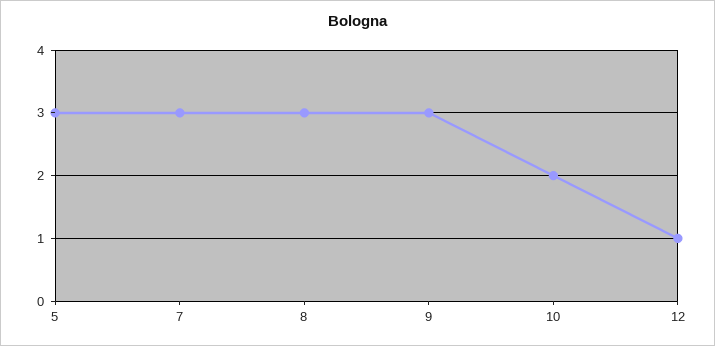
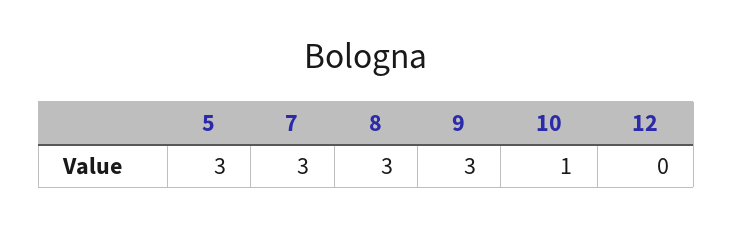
  {
    "5": 3,
    "7": 3,
    "8": 3,
    "9": 3,
-   "10": 2,
+   "10": 1,
-   "12": 1
+   "12": 0
  }

